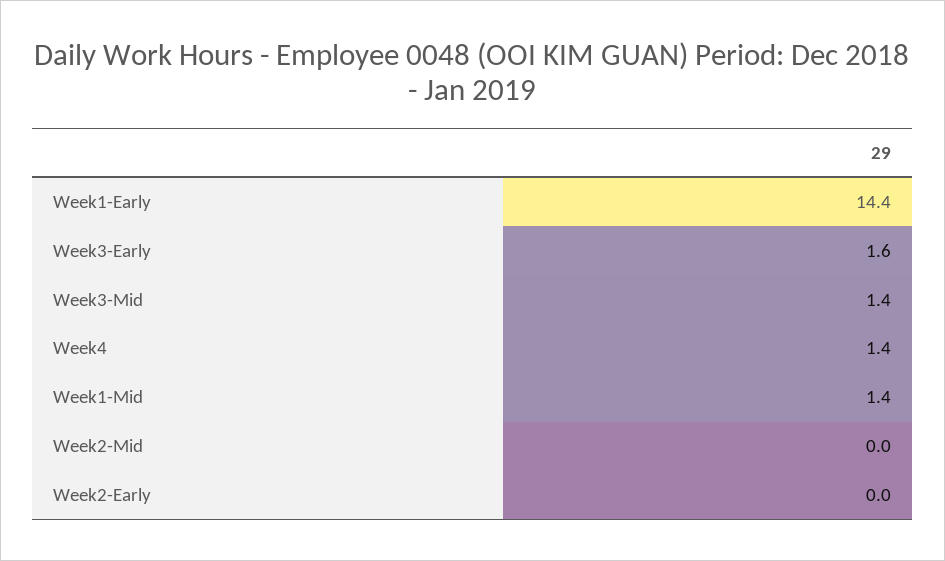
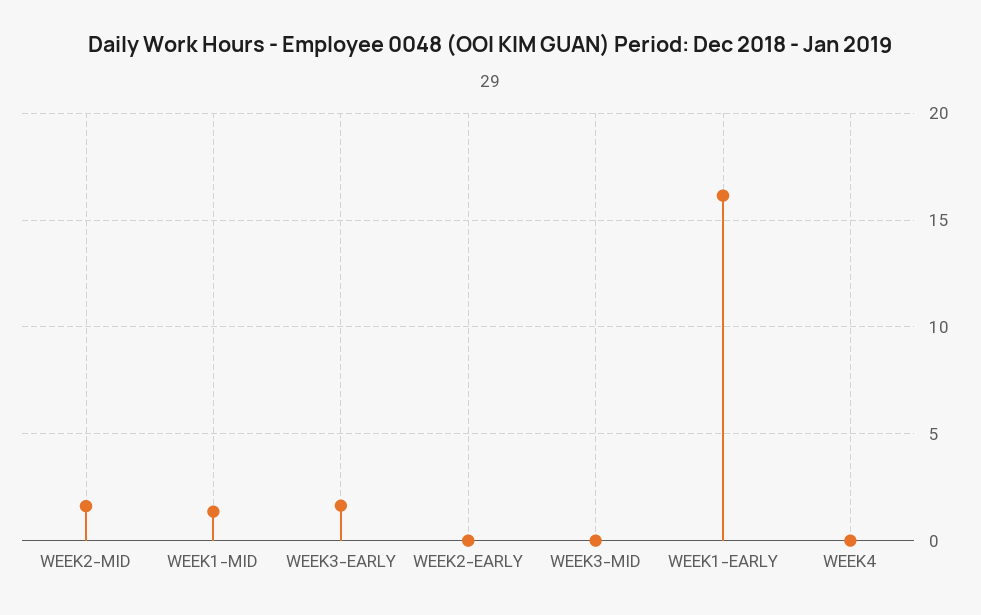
  {
-   "Week1-Early": 14.4,
+   "Week1-Early": 16,
    "Week3-Early": 1.6,
-   "Week3-Mid": 1.4,
+   "Week3-Mid": 0,
-   "Week4": 1.4,
+   "Week4": 0,
    "Week1-Mid": 1.4,
-   "Week2-Mid": 0,
+   "Week2-Mid": 1.5,
    "Week2-Early": 0
  }

